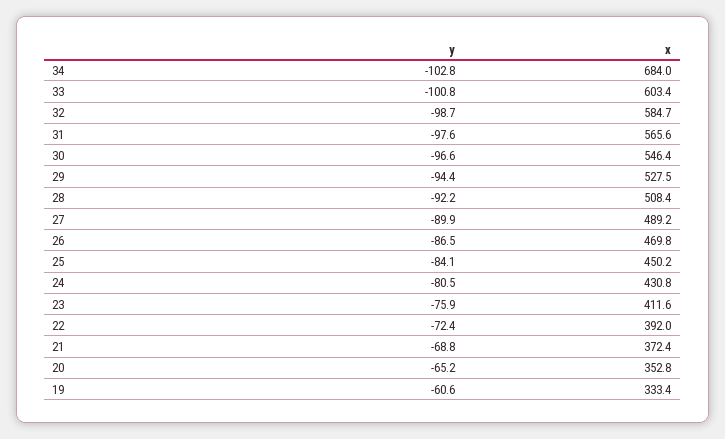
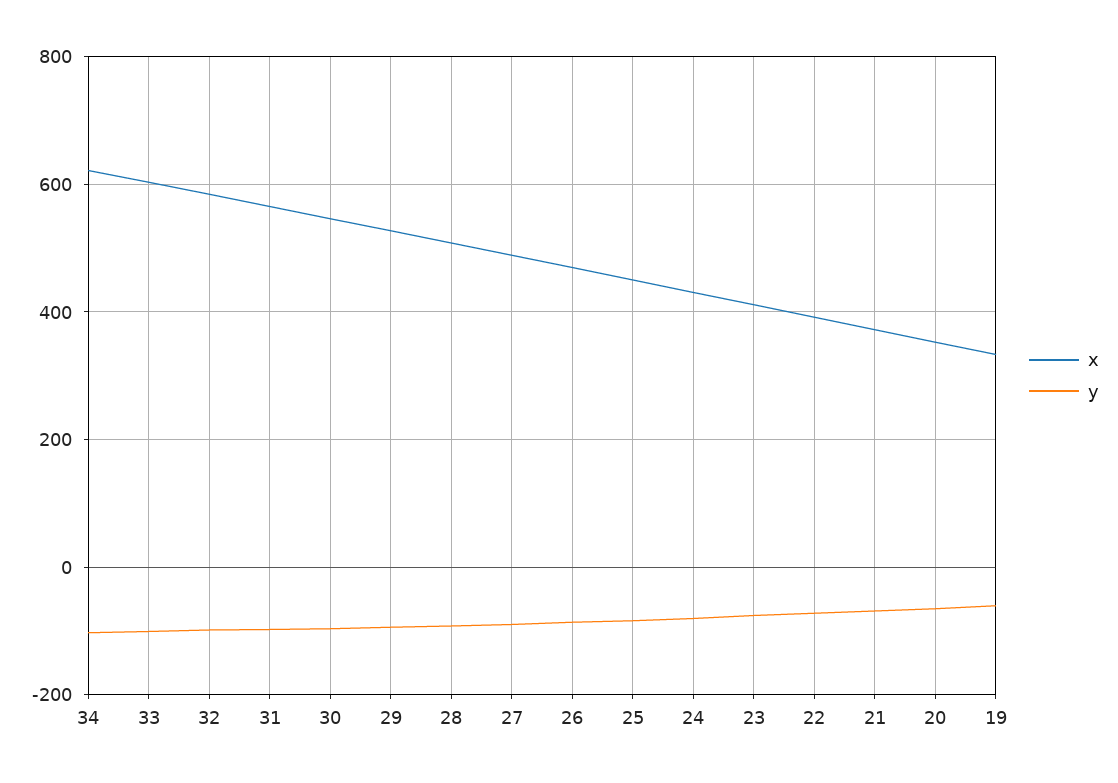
  {
    "y": {
      "34": -102.8,
      "33": -100.8,
      "32": -98.7,
      "31": -97.6,
      "30": -96.6,
      "29": -94.4,
      "28": -92.2,
      "27": -89.9,
      "26": -86.5,
      "25": -84.1,
      "24": -80.5,
      "23": -75.9,
      "22": -72.4,
      "21": -68.8,
      "20": -65.2,
      "19": -60.6
    },
    "x": {
-     "34": 684,
+     "34": 620,
      "33": 603.4,
      "32": 584.7,
      "31": 565.6,
      "30": 546.4,
      "29": 527.5,
      "28": 508.4,
      "27": 489.2,
      "26": 469.8,
      "25": 450.2,
      "24": 430.8,
      "23": 411.6,
      "22": 392,
      "21": 372.4,
      "20": 352.8,
      "19": 333.4
    }
  }

